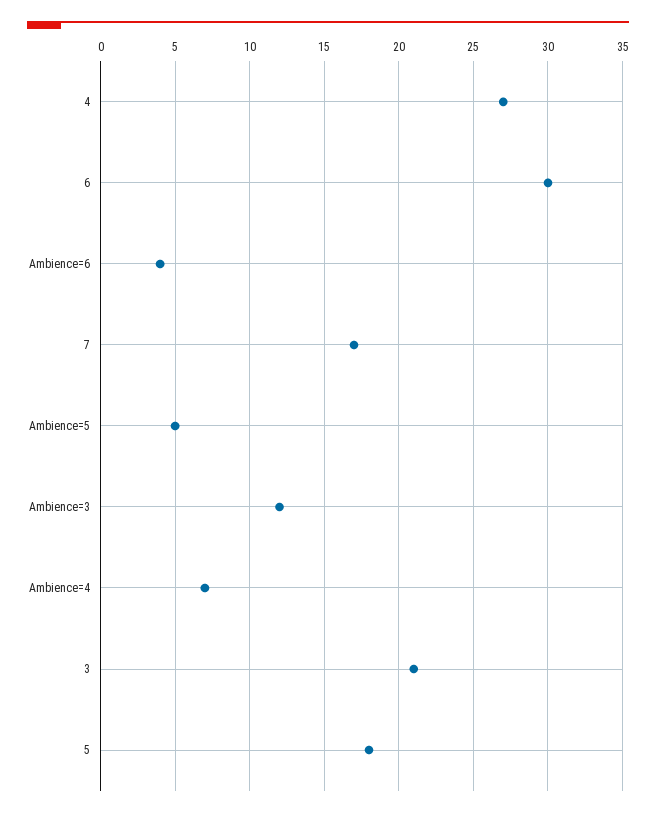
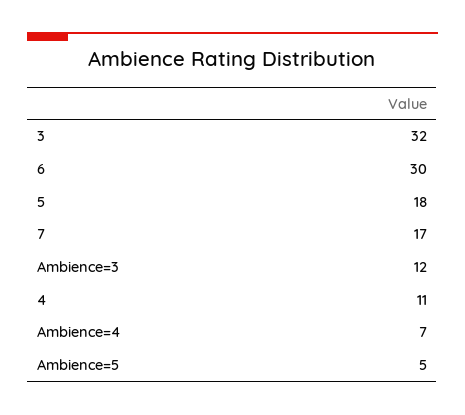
  {
-   "4": 27,
+   "4": 11,
    "6": 30,
-   "Ambience=6": 4,
    "7": 17,
    "Ambience=5": 5,
    "Ambience=3": 12,
    "Ambience=4": 7,
-   "3": 21,
+   "3": 32,
    "5": 18
  }

